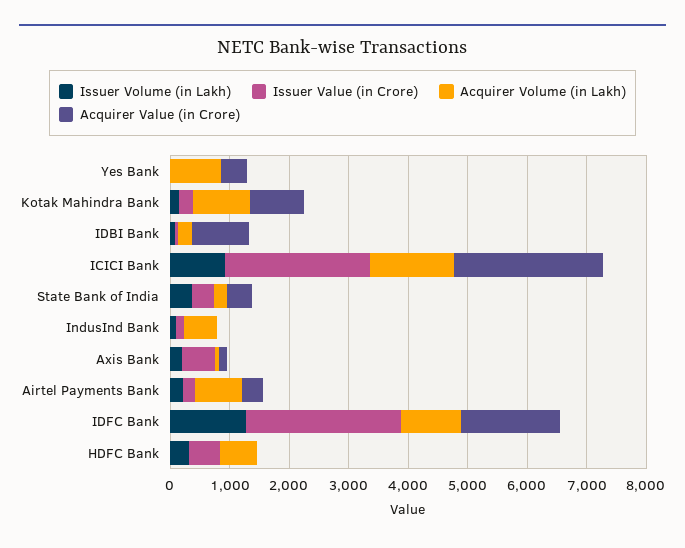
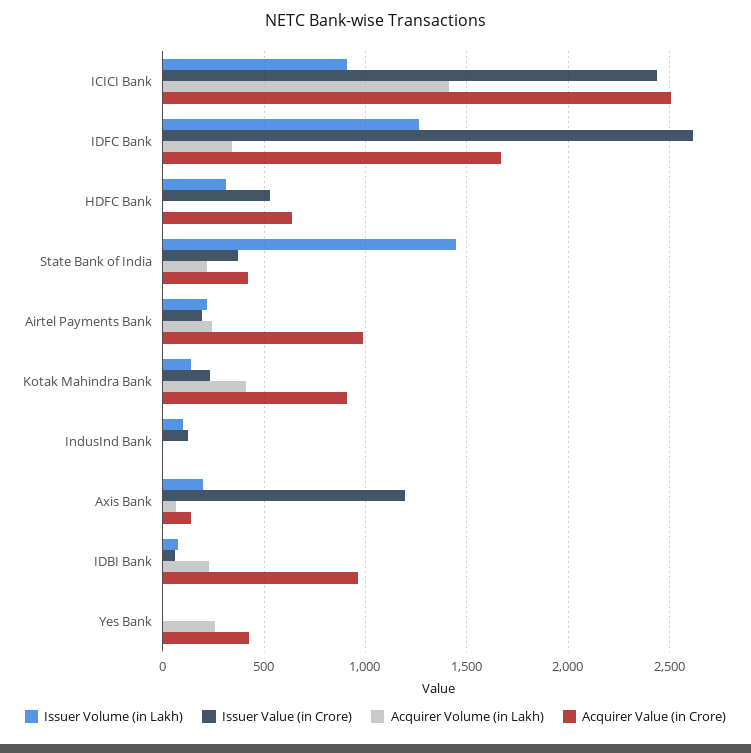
  {
    "Issuer Volume (in Lakh)": {
      "Yes Bank": 0,
      "Kotak Mahindra Bank": 150,
      "IDBI Bank": 100,
      "ICICI Bank": 900,
-     "State Bank of India": 400,
+     "State Bank of India": 1450,
      "IndusInd Bank": 100,
      "Axis Bank": 200,
      "Airtel Payments Bank": 200,
      "IDFC Bank": 1250,
      "HDFC Bank": 300
    },
    "Issuer Value (in Crore)": {
      "Yes Bank": 0,
      "Kotak Mahindra Bank": 250,
      "IDBI Bank": 50,
      "ICICI Bank": 2450,
      "State Bank of India": 350,
      "IndusInd Bank": 150,
-     "Axis Bank": 600,
+     "Axis Bank": 1200,
      "Airtel Payments Bank": 200,
      "IDFC Bank": 2600,
      "HDFC Bank": 550
    },
    "Acquirer Volume (in Lakh)": {
-     "Yes Bank": 800,
+     "Yes Bank": 250,
-     "Kotak Mahindra Bank": 1000,
+     "Kotak Mahindra Bank": 400,
      "IDBI Bank": 250,
      "ICICI Bank": 1400,
      "State Bank of India": 200,
-     "IndusInd Bank": 600,
+     "IndusInd Bank": 0,
      "Axis Bank": 50,
-     "Airtel Payments Bank": 800,
+     "Airtel Payments Bank": 250,
-     "IDFC Bank": 1000,
+     "IDFC Bank": 350,
-     "HDFC Bank": 600
+     "HDFC Bank": 0
    },
    "Acquirer Value (in Crore)": {
      "Yes Bank": 450,
      "Kotak Mahindra Bank": 900,
      "IDBI Bank": 950,
      "ICICI Bank": 2500,
      "State Bank of India": 400,
      "IndusInd Bank": 0,
      "Axis Bank": 150,
-     "Airtel Payments Bank": 400,
+     "Airtel Payments Bank": 1000,
      "IDFC Bank": 1650,
-     "HDFC Bank": 0
+     "HDFC Bank": 650
    }
  }

